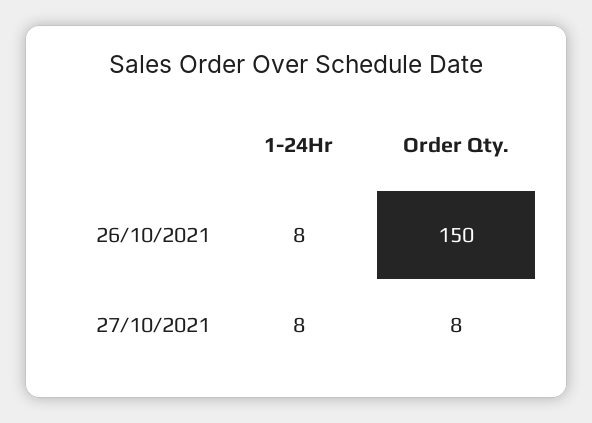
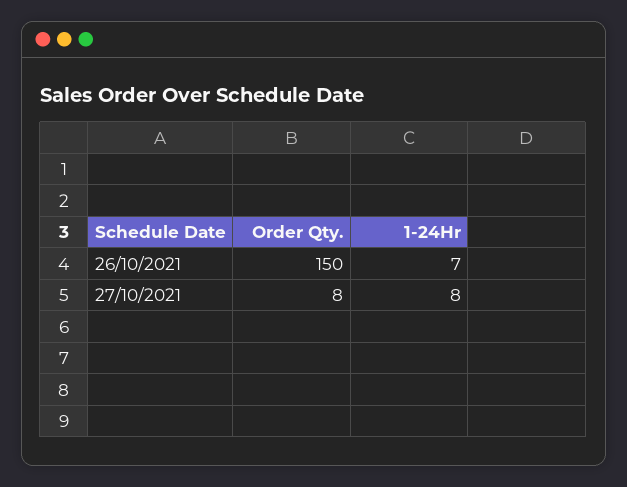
  {
    "1-24Hr": {
-     "26/10/2021": 8,
+     "26/10/2021": 7,
      "27/10/2021": 8
    },
    "Order Qty.": {
      "26/10/2021": 150,
      "27/10/2021": 8
    }
  }

